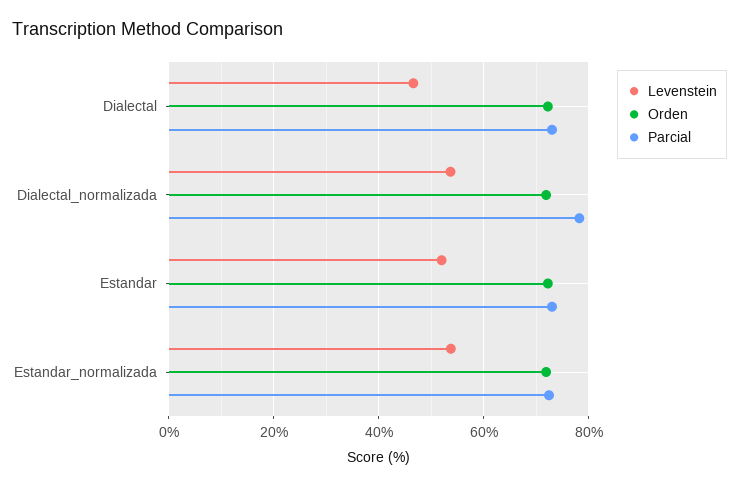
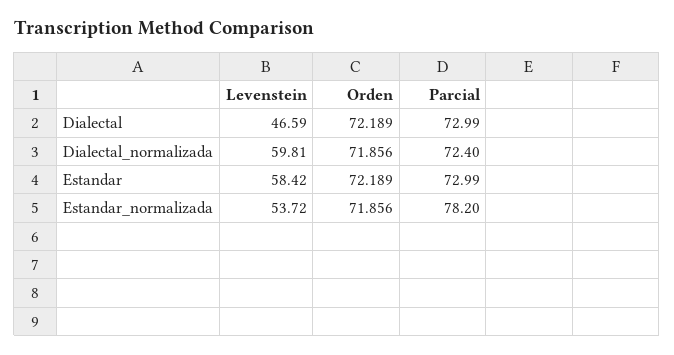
  {
    "Levenstein": {
      "Dialectal": 46.59,
-     "Dialectal_normalizada": 54,
+     "Dialectal_normalizada": 59.81,
-     "Estandar": 52,
+     "Estandar": 58.42,
      "Estandar_normalizada": 53.72
    },
    "Orden": {
      "Dialectal": 72.189,
      "Dialectal_normalizada": 71.856,
      "Estandar": 72.189,
      "Estandar_normalizada": 71.856
    },
    "Parcial": {
      "Dialectal": 72.99,
-     "Dialectal_normalizada": 78,
+     "Dialectal_normalizada": 72.4,
      "Estandar": 72.99,
-     "Estandar_normalizada": 72
+     "Estandar_normalizada": 78.2
    }
  }

